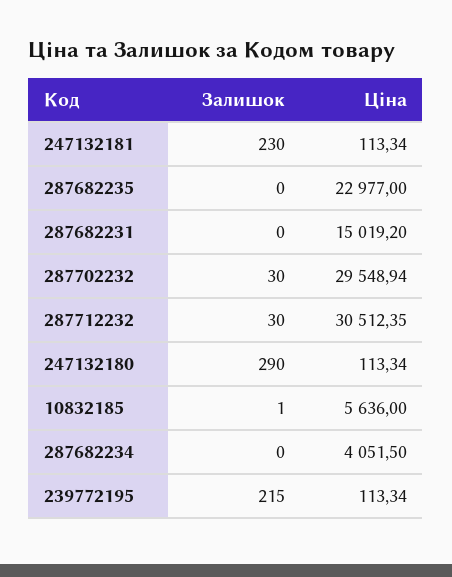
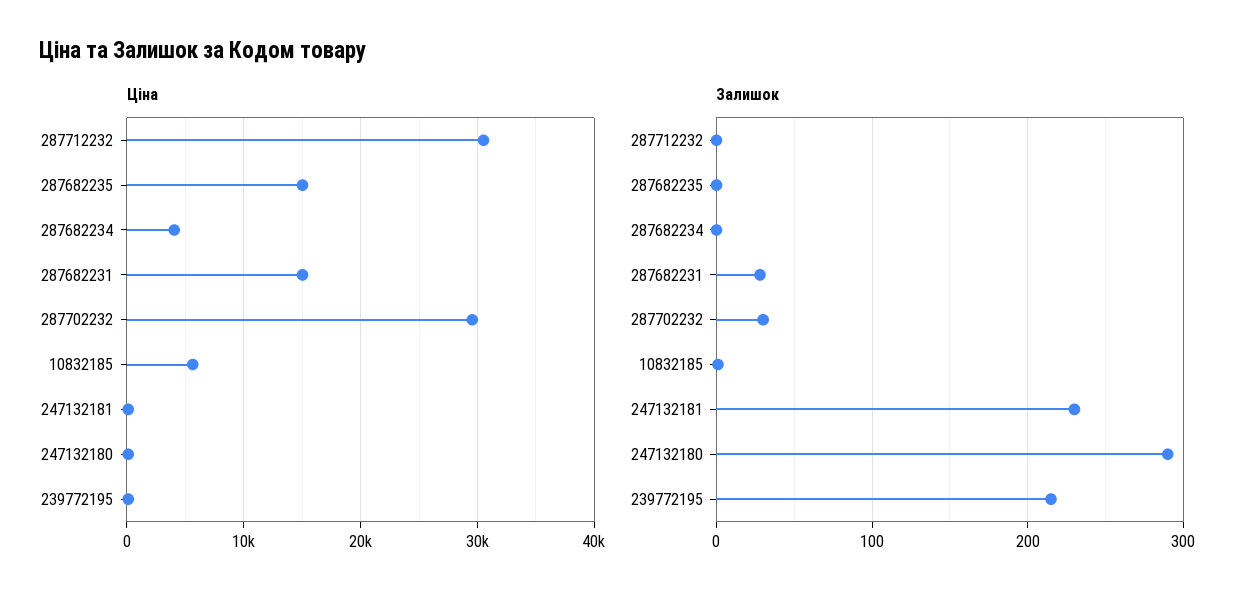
  {
    "Залишок": {
      "247132181": 230,
      "287682235": 0,
-     "287682231": 0,
+     "287682231": 30,
      "287702232": 30,
-     "287712232": 30,
+     "287712232": 0,
      "247132180": 290,
      "10832185": 1,
      "287682234": 0,
      "239772195": 215
    },
    "Ціна": {
      "247132181": 113.34,
-     "287682235": 22977,
+     "287682235": 15000,
      "287682231": 15019.2,
      "287702232": 29548.94,
      "287712232": 30512.35,
      "247132180": 113.34,
      "10832185": 5636,
      "287682234": 4051.5,
      "239772195": 113.34
    }
  }

